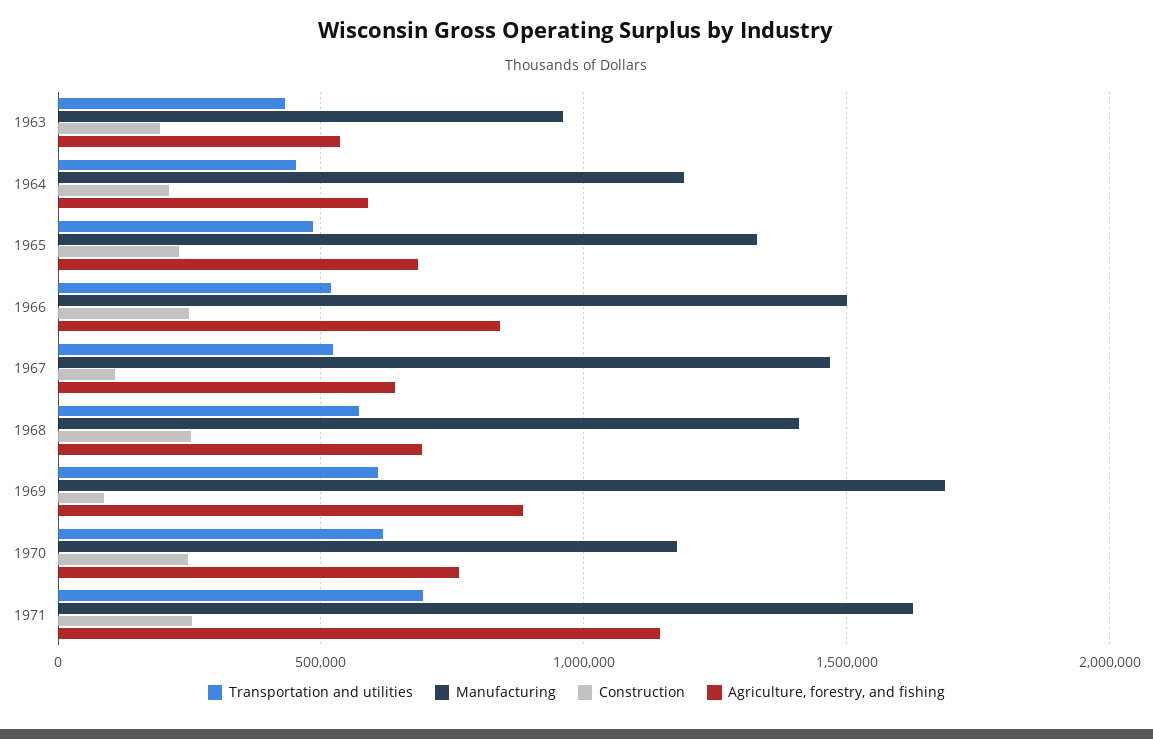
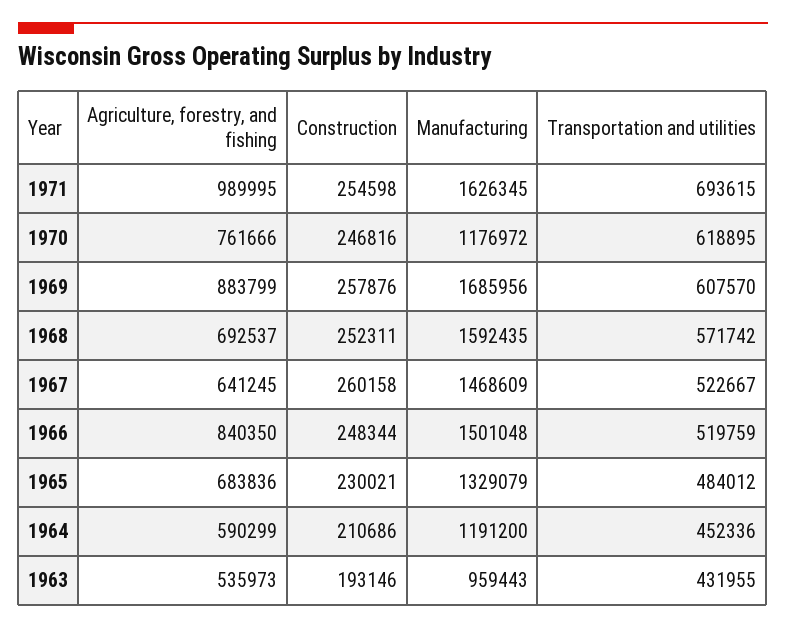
  {
    "Transportation and utilities": {
      "1963": 431955,
      "1964": 452336,
      "1965": 484012,
      "1966": 519759,
      "1967": 522667,
      "1968": 571742,
      "1969": 607570,
      "1970": 618895,
      "1971": 693615
    },
    "Manufacturing": {
      "1963": 959443,
      "1964": 1191200,
      "1965": 1329079,
      "1966": 1501048,
      "1967": 1468609,
-     "1968": 1400000,
+     "1968": 1592435,
      "1969": 1685956,
      "1970": 1176972,
      "1971": 1626345
    },
    "Construction": {
      "1963": 193146,
      "1964": 210686,
      "1965": 230021,
      "1966": 248344,
-     "1967": 100000,
+     "1967": 260158,
      "1968": 252311,
-     "1969": 100000,
+     "1969": 257876,
      "1970": 246816,
      "1971": 254598
    },
    "Agriculture, forestry, and fishing": {
      "1963": 535973,
      "1964": 590299,
      "1965": 683836,
      "1966": 840350,
      "1967": 641245,
      "1968": 692537,
      "1969": 883799,
      "1970": 761666,
-     "1971": 1150000
+     "1971": 989995
    }
  }

